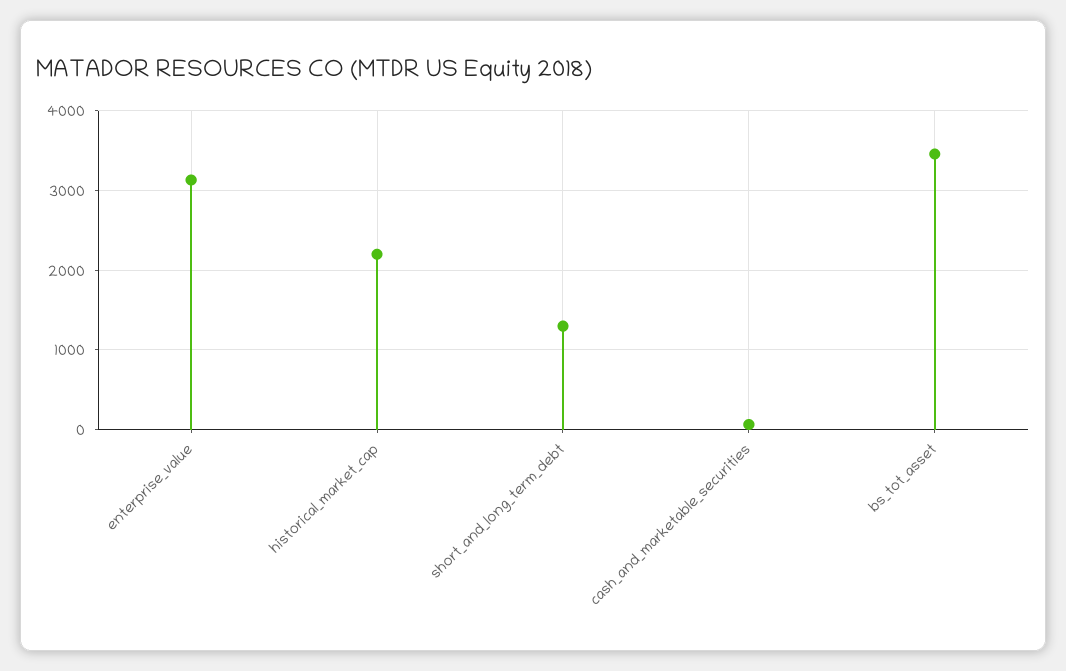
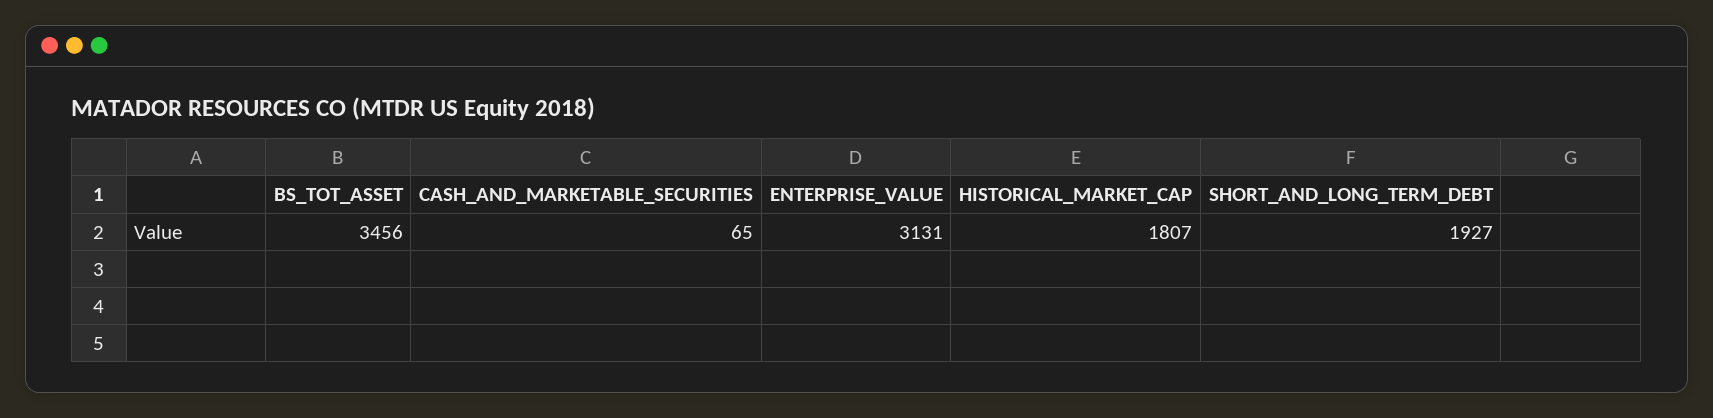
  {
    "enterprise_value": 3131,
-   "historical_market_cap": 2200,
+   "historical_market_cap": 1807,
-   "short_and_long_term_debt": 1300,
+   "short_and_long_term_debt": 1927,
    "cash_and_marketable_securities": 65,
    "bs_tot_asset": 3456
  }

